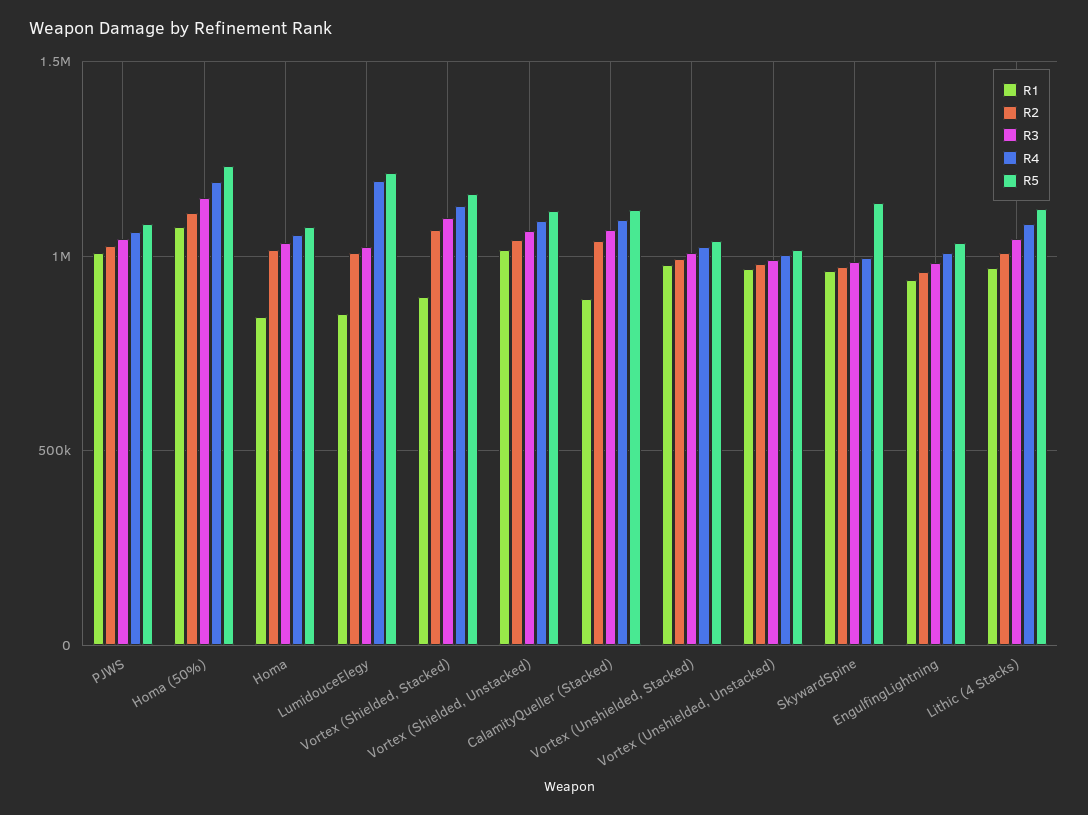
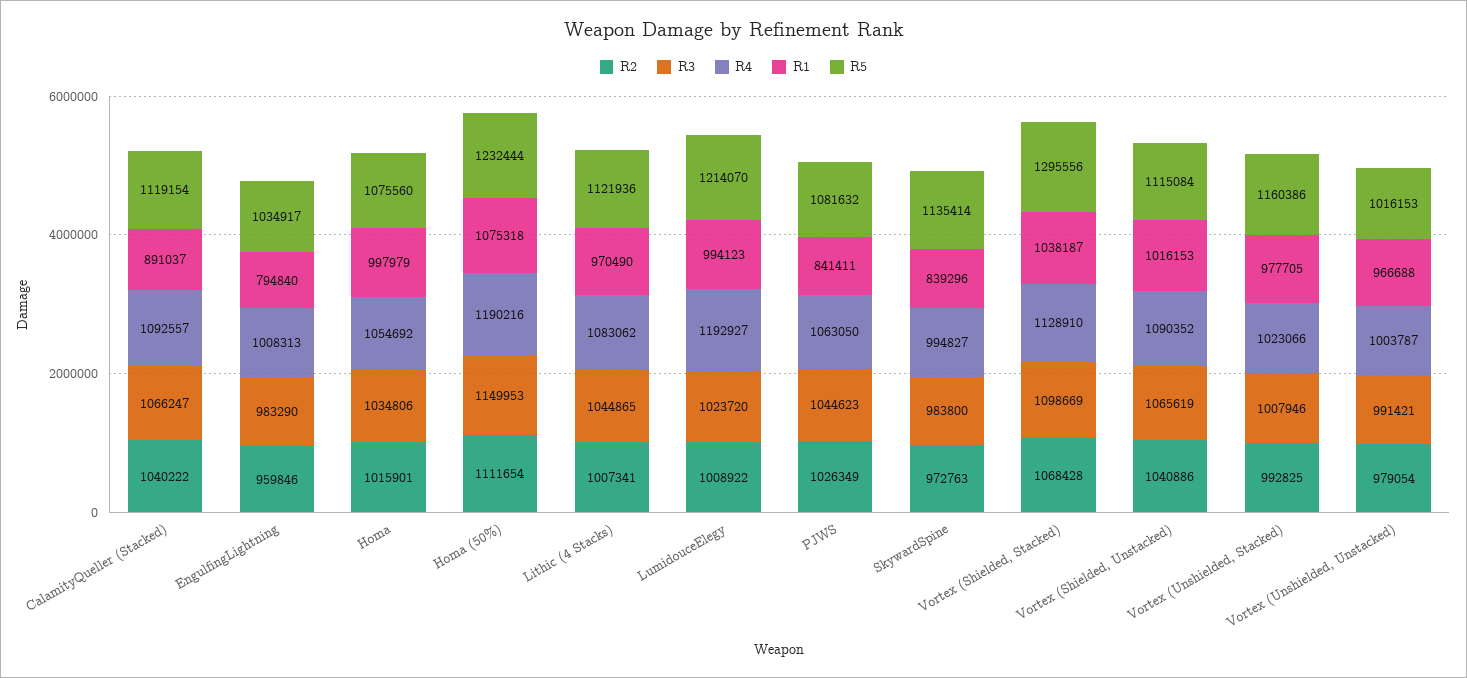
  {
    "R1": {
-     "PJWS": 1000000,
+     "PJWS": 841411,
      "Homa (50%)": 1075318,
-     "Homa": 850000,
+     "Homa": 997979,
-     "LumidouceElegy": 850000,
+     "LumidouceElegy": 994123,
-     "Vortex (Shielded, Stacked)": 900000,
+     "Vortex (Shielded, Stacked)": 1038187,
      "Vortex (Shielded, Unstacked)": 1016153,
      "CalamityQueller (Stacked)": 891037,
      "Vortex (Unshielded, Stacked)": 977705,
      "Vortex (Unshielded, Unstacked)": 966688,
-     "SkywardSpine": 950000,
+     "SkywardSpine": 839296,
-     "EngulfingLightning": 950000,
+     "EngulfingLightning": 794840,
      "Lithic (4 Stacks)": 970490
    },
    "R2": {
      "PJWS": 1026349,
      "Homa (50%)": 1111654,
      "Homa": 1015901,
      "LumidouceElegy": 1008922,
      "Vortex (Shielded, Stacked)": 1068428,
      "Vortex (Shielded, Unstacked)": 1040886,
      "CalamityQueller (Stacked)": 1040222,
      "Vortex (Unshielded, Stacked)": 992825,
      "Vortex (Unshielded, Unstacked)": 979054,
      "SkywardSpine": 972763,
      "EngulfingLightning": 959846,
      "Lithic (4 Stacks)": 1007341
    },
    "R3": {
      "PJWS": 1044623,
      "Homa (50%)": 1149953,
      "Homa": 1034806,
      "LumidouceElegy": 1023720,
      "Vortex (Shielded, Stacked)": 1098669,
      "Vortex (Shielded, Unstacked)": 1065619,
      "CalamityQueller (Stacked)": 1066247,
      "Vortex (Unshielded, Stacked)": 1007946,
      "Vortex (Unshielded, Unstacked)": 991421,
      "SkywardSpine": 983800,
      "EngulfingLightning": 983290,
      "Lithic (4 Stacks)": 1044865
    },
    "R4": {
      "PJWS": 1063050,
      "Homa (50%)": 1190216,
      "Homa": 1054692,
      "LumidouceElegy": 1192927,
      "Vortex (Shielded, Stacked)": 1128910,
      "Vortex (Shielded, Unstacked)": 1090352,
      "CalamityQueller (Stacked)": 1092557,
      "Vortex (Unshielded, Stacked)": 1023066,
      "Vortex (Unshielded, Unstacked)": 1003787,
      "SkywardSpine": 994827,
      "EngulfingLightning": 1008313,
      "Lithic (4 Stacks)": 1083062
    },
    "R5": {
      "PJWS": 1081632,
      "Homa (50%)": 1232444,
      "Homa": 1075560,
      "LumidouceElegy": 1214070,
-     "Vortex (Shielded, Stacked)": 1150000,
+     "Vortex (Shielded, Stacked)": 1295556,
      "Vortex (Shielded, Unstacked)": 1115084,
      "CalamityQueller (Stacked)": 1119154,
-     "Vortex (Unshielded, Stacked)": 1050000,
+     "Vortex (Unshielded, Stacked)": 1160386,
      "Vortex (Unshielded, Unstacked)": 1016153,
      "SkywardSpine": 1135414,
      "EngulfingLightning": 1034917,
      "Lithic (4 Stacks)": 1121936
    }
  }

